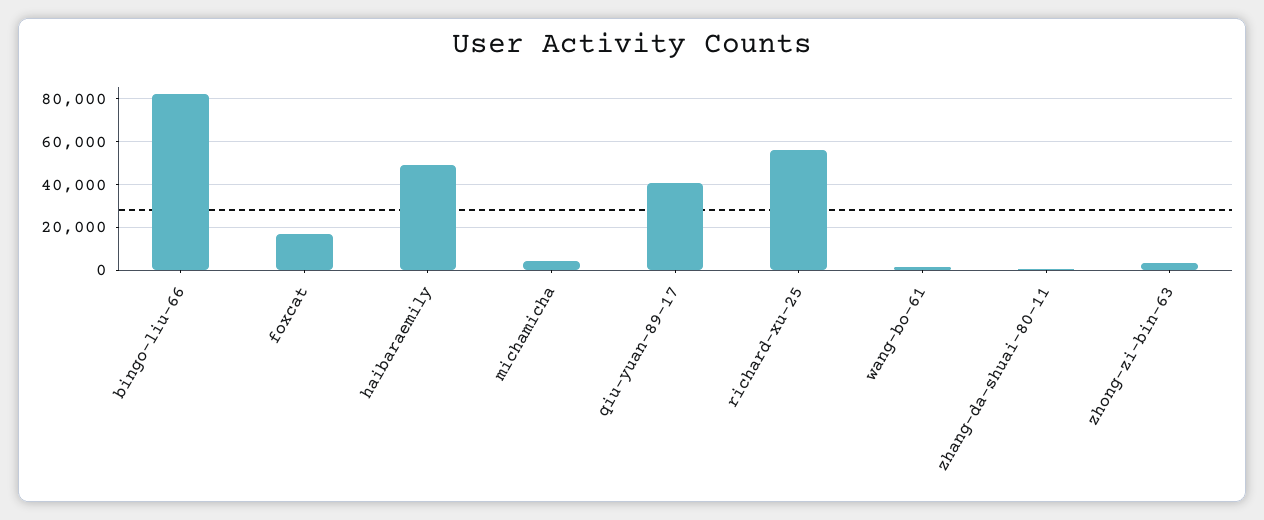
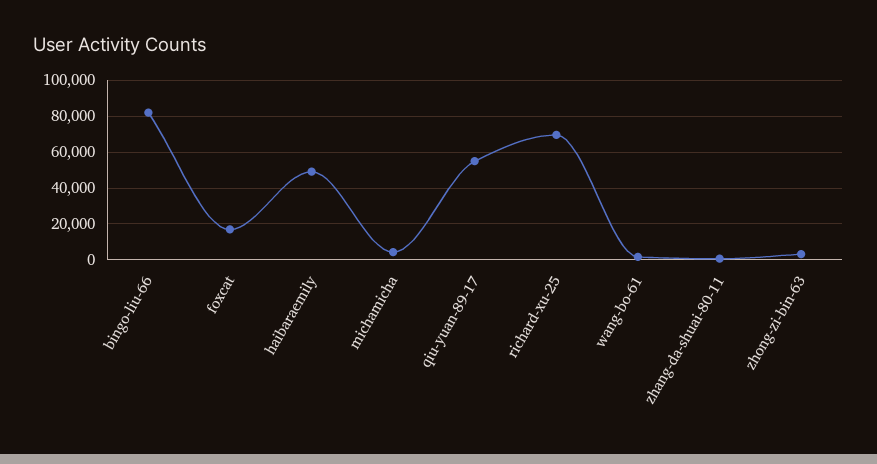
  {
    "bingo-liu-66": 80000,
    "foxcat": 15000,
    "haibaraemily": 50000,
    "michamicha": 5000,
-   "qiu-yuan-89-17": 40000,
+   "qiu-yuan-89-17": 55000,
-   "richard-xu-25": 55000,
+   "richard-xu-25": 70000,
    "wang-bo-61": 0,
    "zhang-da-shuai-80-11": 0,
    "zhong-zi-bin-63": 5000
  }

